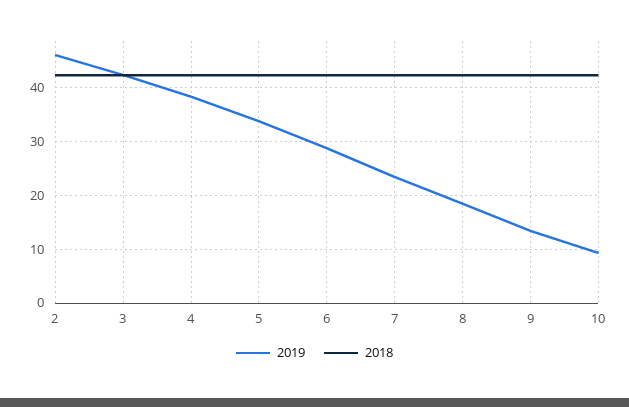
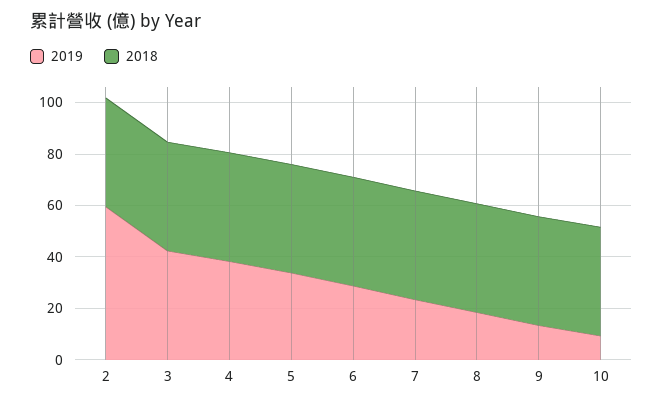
  {
    "2019": {
-     "2": 46,
+     "2": 60,
      "3": 42,
      "4": 38,
      "5": 34,
      "6": 28,
      "7": 24,
      "8": 18,
      "9": 14,
      "10": 10
    },
    "2018": {
      "2": 42,
      "3": 42,
      "4": 42,
      "5": 42,
      "6": 42,
      "7": 42,
      "8": 42,
      "9": 42,
      "10": 42
    }
  }

